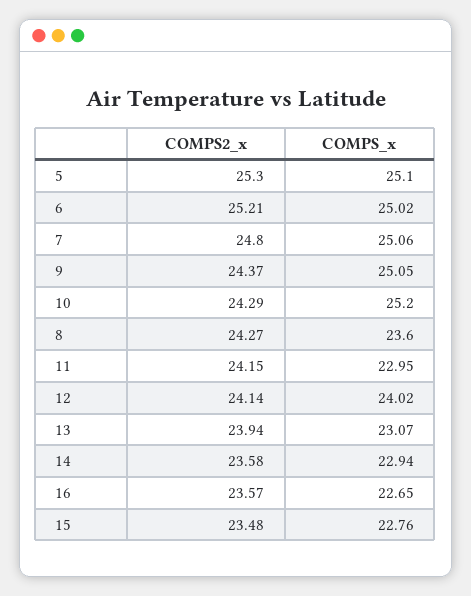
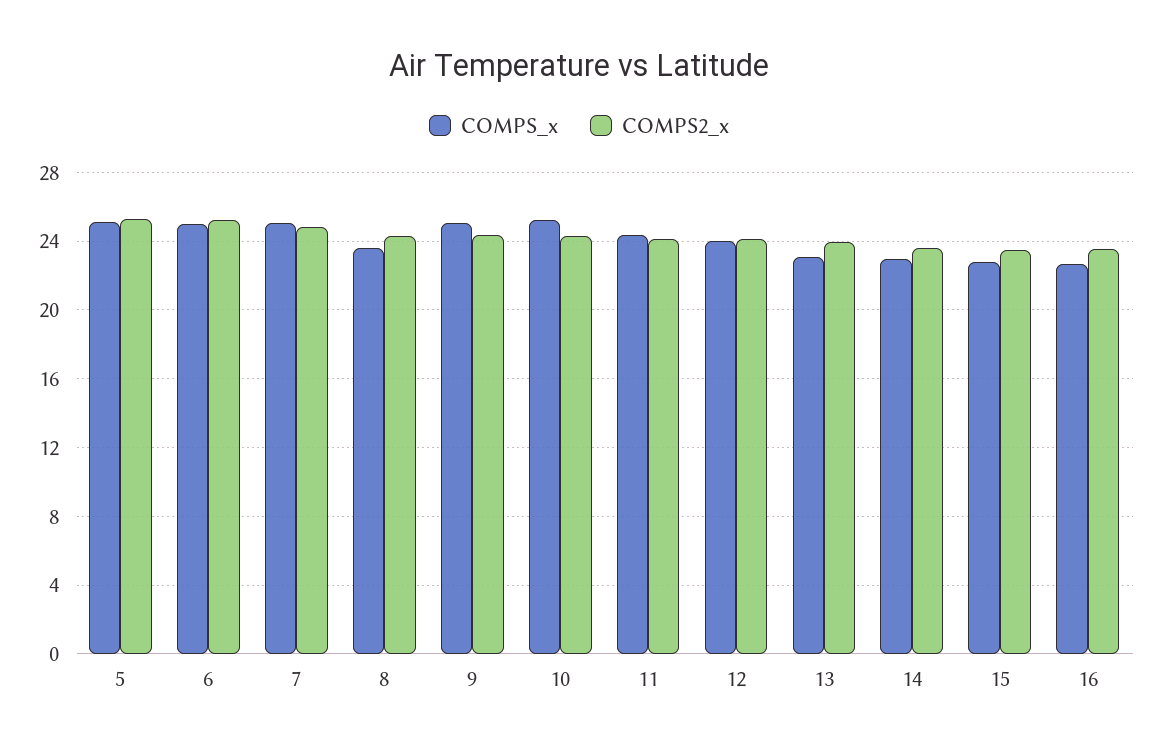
  {
    "COMPS2_x": {
      "5": 25.3,
      "6": 25.21,
      "7": 24.8,
      "9": 24.37,
      "10": 24.29,
      "8": 24.27,
      "11": 24.15,
      "12": 24.14,
      "13": 23.94,
      "14": 23.58,
      "16": 23.57,
      "15": 23.48
    },
    "COMPS_x": {
      "5": 25.1,
      "6": 25.02,
      "7": 25.06,
      "9": 25.05,
      "10": 25.2,
      "8": 23.6,
-     "11": 22.95,
+     "11": 24.5,
      "12": 24.02,
      "13": 23.07,
      "14": 22.94,
      "16": 22.65,
      "15": 22.76
    }
  }

